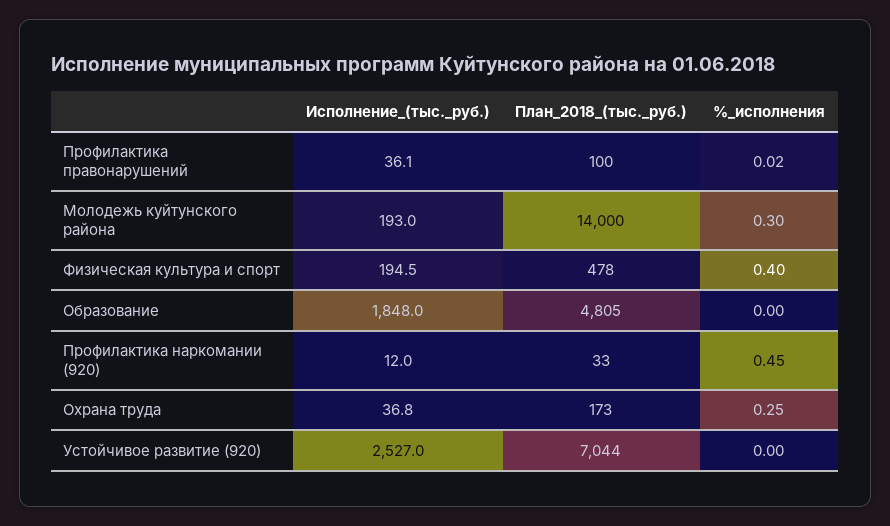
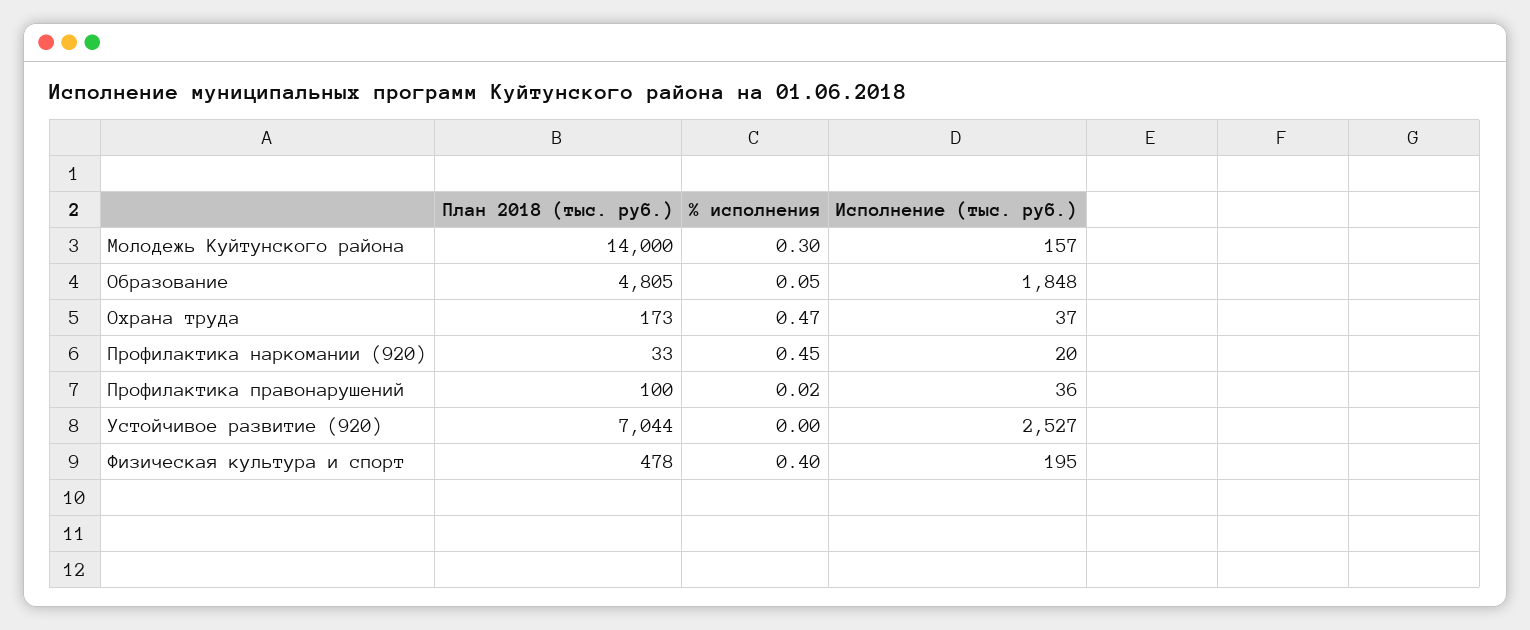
  {
    "Исполнение_(тыс._руб.)": {
      "Профилактика правонарушений": 36.1,
-     "Молодежь куйтунского района": 193,
+     "Молодежь куйтунского района": 157,
      "Физическая культура и спорт": 194.5,
      "Образование": 1848,
-     "Профилактика наркомании (920)": 12,
+     "Профилактика наркомании (920)": 20,
      "Охрана труда": 36.8,
      "Устойчивое развитие (920)": 2527
    },
    "План_2018_(тыс._руб.)": {
      "Профилактика правонарушений": 100,
      "Молодежь куйтунского района": 14000,
      "Физическая культура и спорт": 478,
      "Образование": 4805,
      "Профилактика наркомании (920)": 33,
      "Охрана труда": 173,
      "Устойчивое развитие (920)": 7044
    },
    "%_исполнения": {
      "Профилактика правонарушений": 0.02,
      "Молодежь куйтунского района": 0.3,
      "Физическая культура и спорт": 0.4,
-     "Образование": 0,
+     "Образование": 0.05,
      "Профилактика наркомании (920)": 0.45,
-     "Охрана труда": 0.25,
+     "Охрана труда": 0.47,
      "Устойчивое развитие (920)": 0
    }
  }

